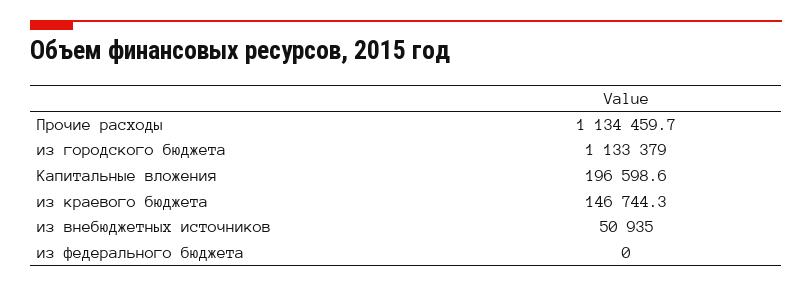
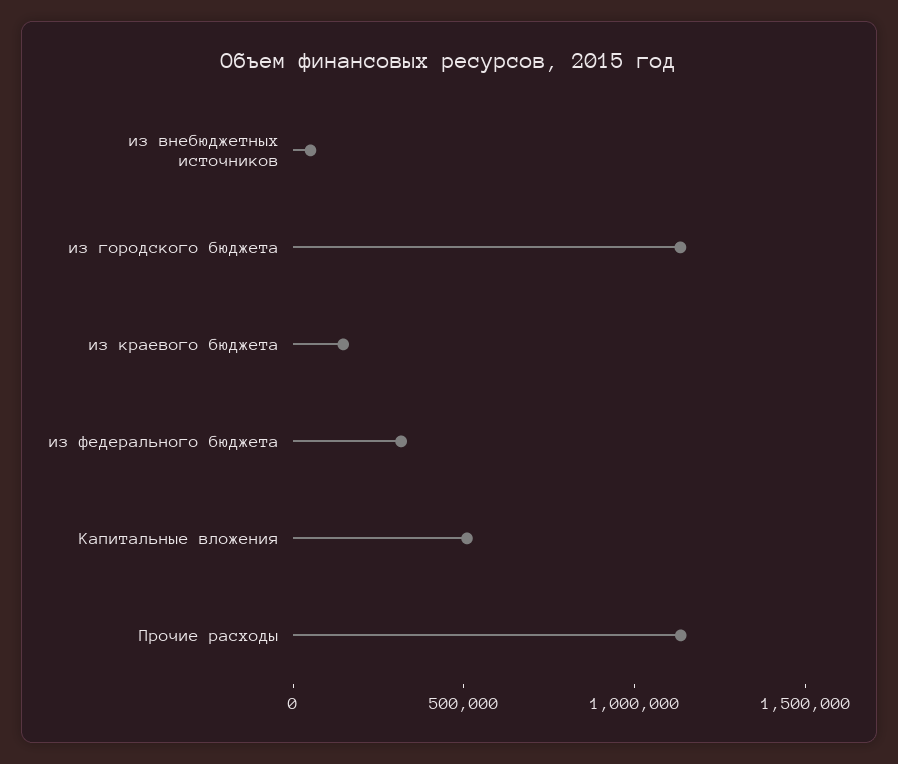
  {
    "Прочие расходы": 1134459.7,
    "из городского бюджета": 1133379,
-   "Капитальные вложения": 196598.6,
+   "Капитальные вложения": 500000,
    "из краевого бюджета": 146744.3,
    "из внебюджетных источников": 50935,
-   "из федерального бюджета": 0
+   "из федерального бюджета": 300000
  }

